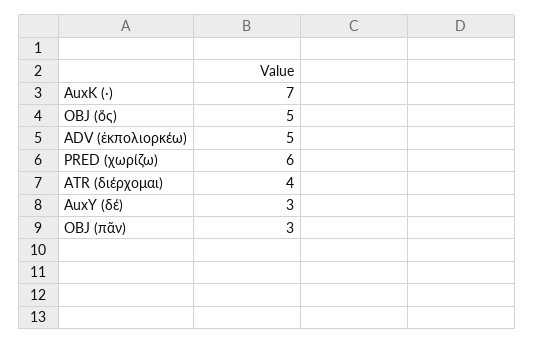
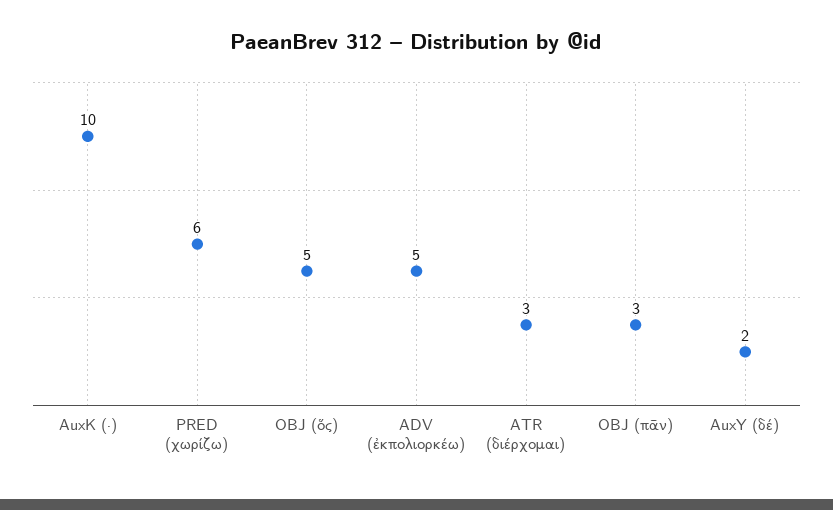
  {
-   "AuxK (·)": 7,
+   "AuxK (·)": 10,
    "OBJ (ὅς)": 5,
    "ADV (ἐκπολιορκέω)": 5,
    "PRED (χωρίζω)": 6,
-   "ATR (διέρχομαι)": 4,
+   "ATR (διέρχομαι)": 3,
-   "AuxY (δέ)": 3,
+   "AuxY (δέ)": 2,
    "OBJ (πᾶν)": 3
  }

